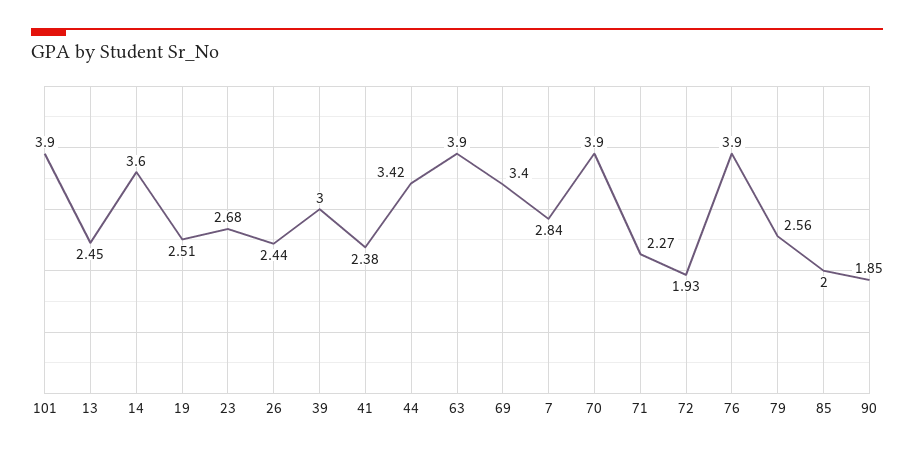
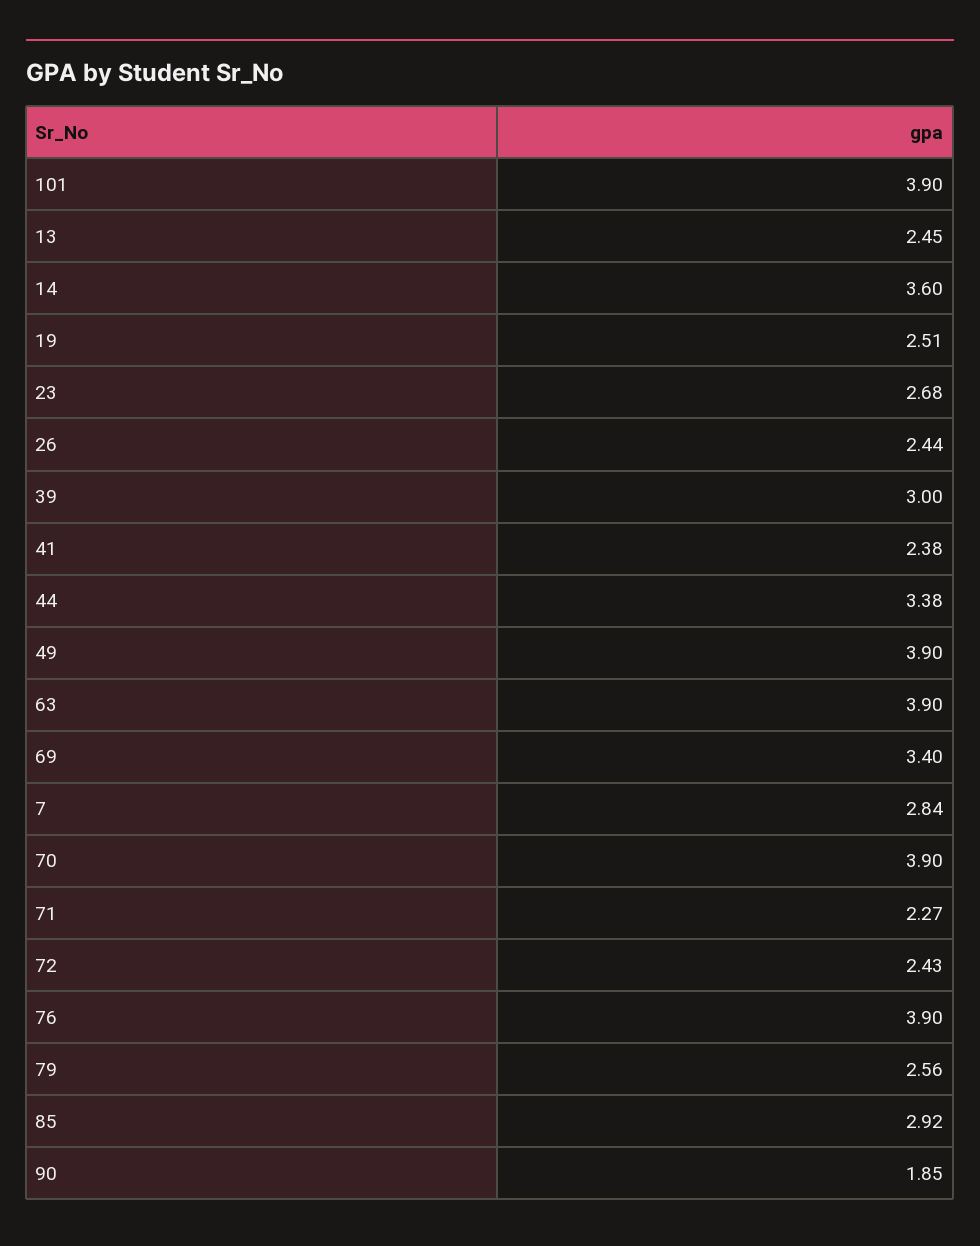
  {
    "101": 3.9,
    "13": 2.45,
    "14": 3.6,
    "19": 2.51,
    "23": 2.68,
    "26": 2.44,
    "39": 3,
    "41": 2.38,
-   "44": 3.42,
+   "44": 3.38,
    "63": 3.9,
    "69": 3.4,
    "7": 2.84,
    "70": 3.9,
    "71": 2.27,
-   "72": 1.93,
+   "72": 2.43,
    "76": 3.9,
    "79": 2.56,
-   "85": 2,
+   "85": 2.92,
-   "90": 1.85
+   "90": 1.85,
+   "49": 3.9
  }

